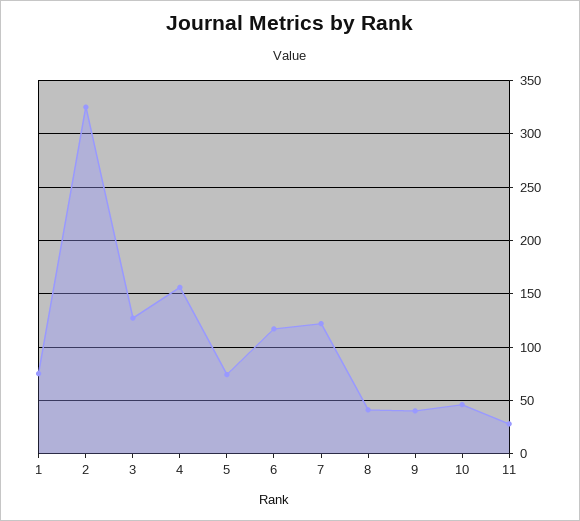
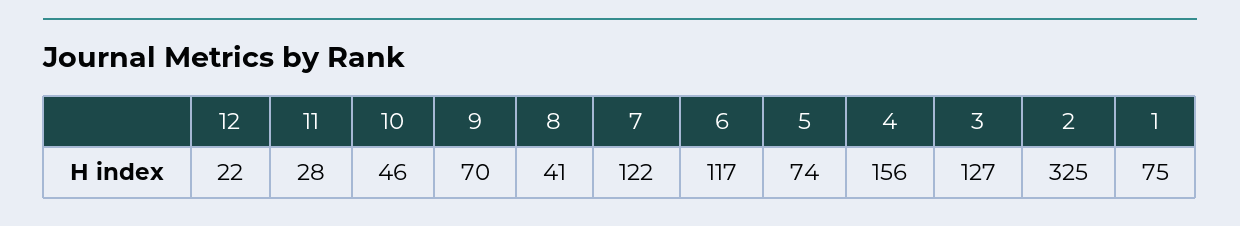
  {
    "1": 75,
    "2": 325,
    "3": 127,
    "4": 156,
    "5": 74,
    "6": 117,
    "7": 122,
    "8": 41,
-   "9": 40,
+   "9": 70,
    "10": 46,
-   "11": 28
+   "11": 28,
+   "12": 22
  }

